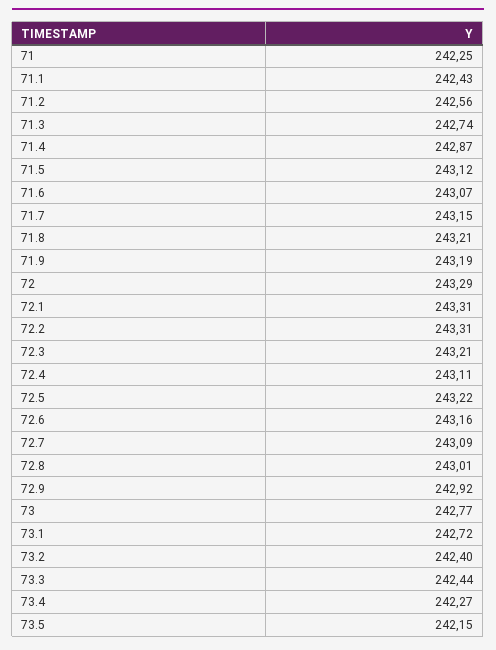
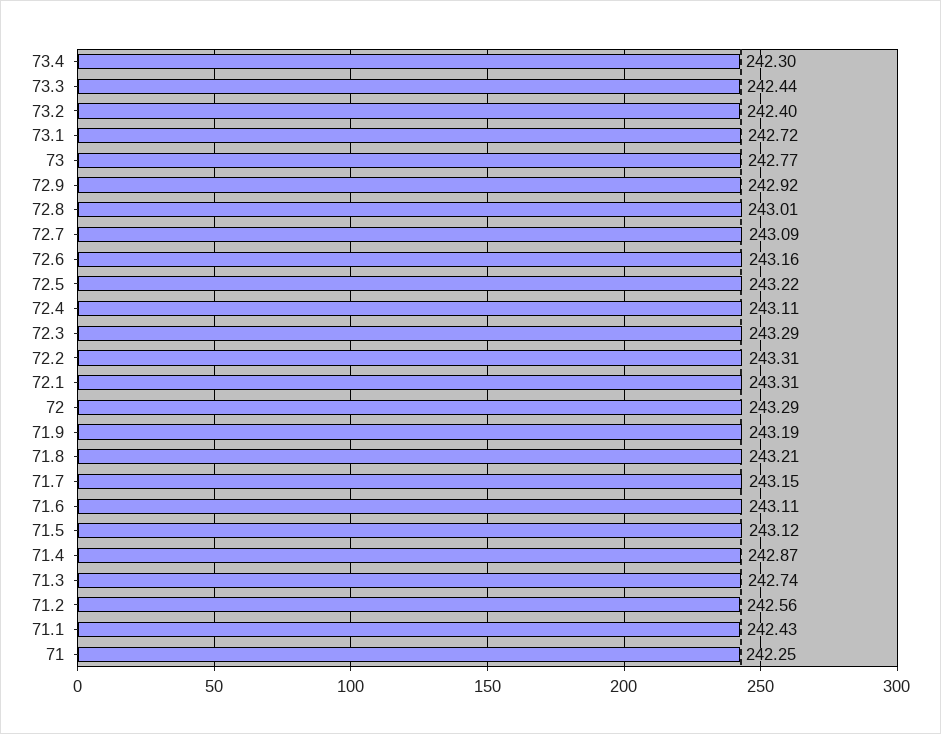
  {
    "71": 242.25,
    "71.1": 242.43,
    "71.2": 242.56,
    "71.3": 242.74,
    "71.4": 242.87,
    "71.5": 243.12,
-   "71.6": 243.07,
+   "71.6": 243.11,
    "71.7": 243.15,
    "71.8": 243.21,
    "71.9": 243.19,
    "72": 243.29,
    "72.1": 243.31,
    "72.2": 243.31,
-   "72.3": 243.21,
+   "72.3": 243.29,
    "72.4": 243.11,
    "72.5": 243.22,
    "72.6": 243.16,
    "72.7": 243.09,
    "72.8": 243.01,
    "72.9": 242.92,
    "73": 242.77,
    "73.1": 242.72,
    "73.2": 242.4,
    "73.3": 242.44,
-   "73.4": 242.27,
+   "73.4": 242.3
-   "73.5": 242.15
  }

